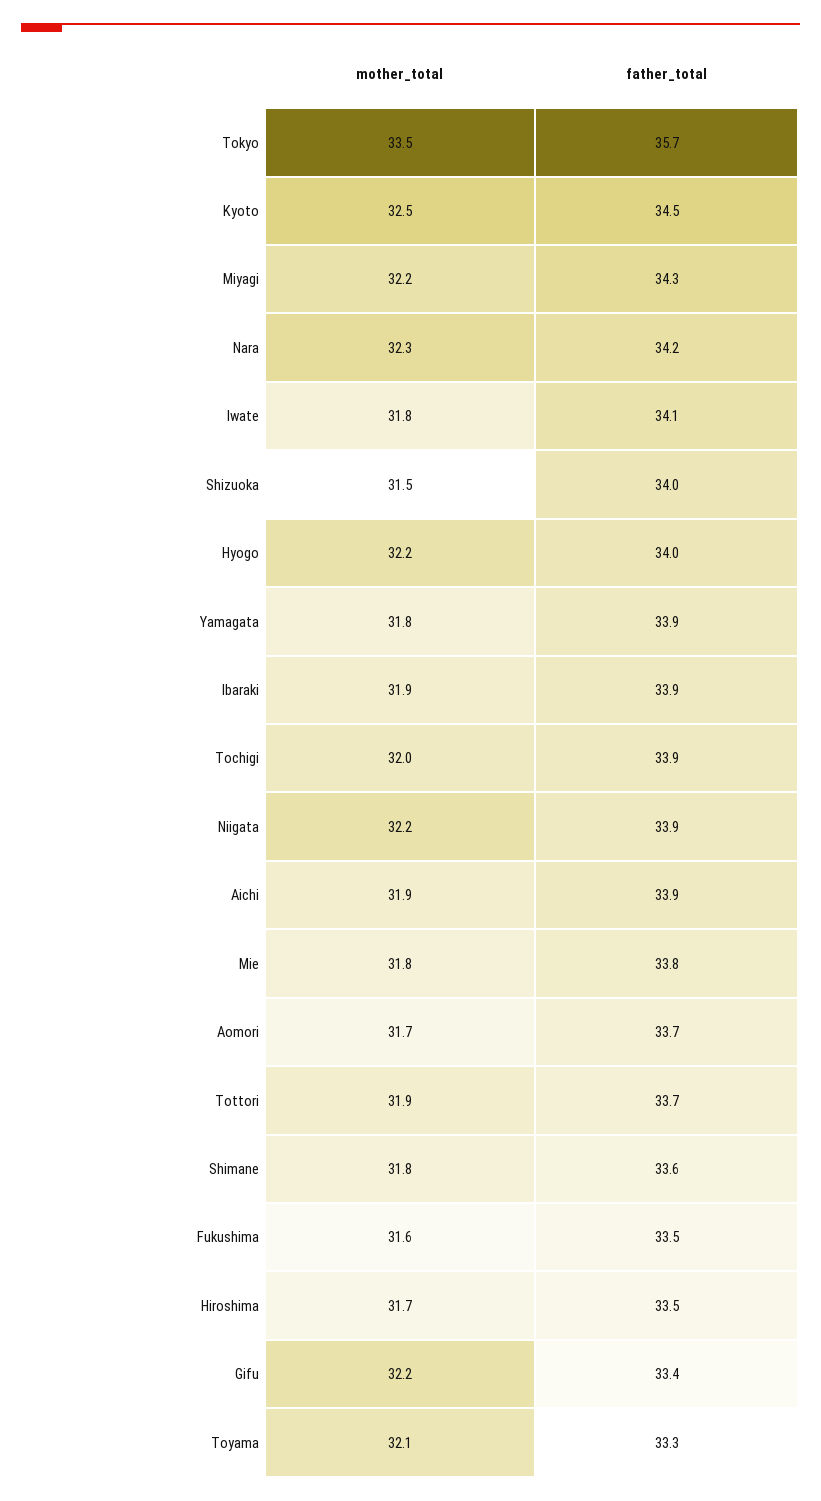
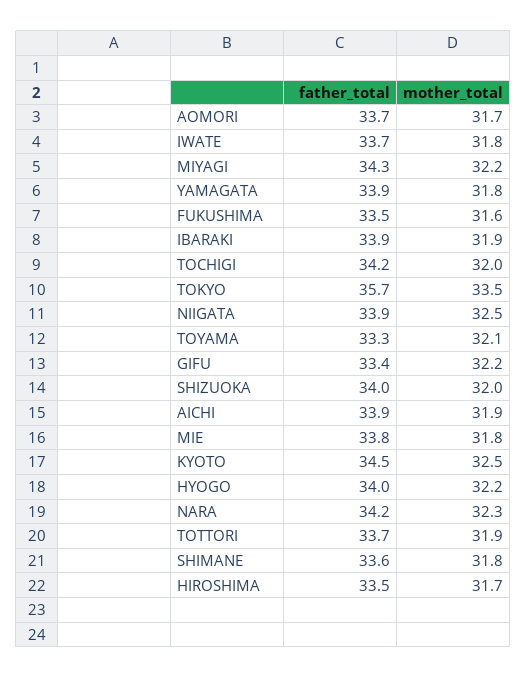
  {
    "mother_total": {
      "Tokyo": 33.5,
      "Kyoto": 32.5,
      "Miyagi": 32.2,
      "Nara": 32.3,
      "Iwate": 31.8,
-     "Shizuoka": 31.5,
+     "Shizuoka": 32,
      "Hyogo": 32.2,
      "Yamagata": 31.8,
      "Ibaraki": 31.9,
      "Tochigi": 32,
-     "Niigata": 32.2,
+     "Niigata": 32.5,
      "Aichi": 31.9,
      "Mie": 31.8,
      "Aomori": 31.7,
      "Tottori": 31.9,
      "Shimane": 31.8,
      "Fukushima": 31.6,
      "Hiroshima": 31.7,
      "Gifu": 32.2,
      "Toyama": 32.1
    },
    "father_total": {
      "Tokyo": 35.7,
      "Kyoto": 34.5,
      "Miyagi": 34.3,
      "Nara": 34.2,
-     "Iwate": 34.1,
+     "Iwate": 33.7,
      "Shizuoka": 34,
      "Hyogo": 34,
      "Yamagata": 33.9,
      "Ibaraki": 33.9,
-     "Tochigi": 33.9,
+     "Tochigi": 34.2,
      "Niigata": 33.9,
      "Aichi": 33.9,
      "Mie": 33.8,
      "Aomori": 33.7,
      "Tottori": 33.7,
      "Shimane": 33.6,
      "Fukushima": 33.5,
      "Hiroshima": 33.5,
      "Gifu": 33.4,
      "Toyama": 33.3
    }
  }

